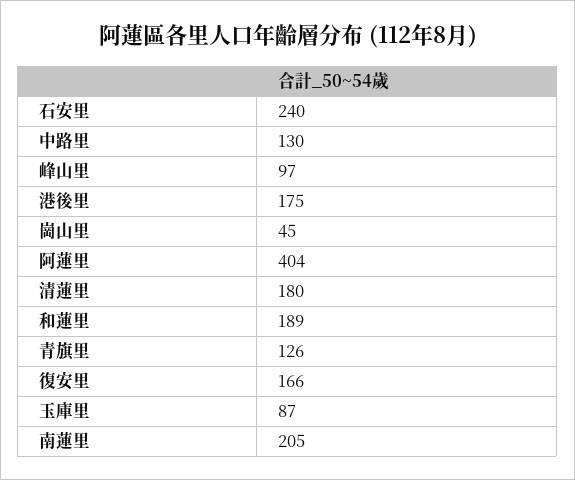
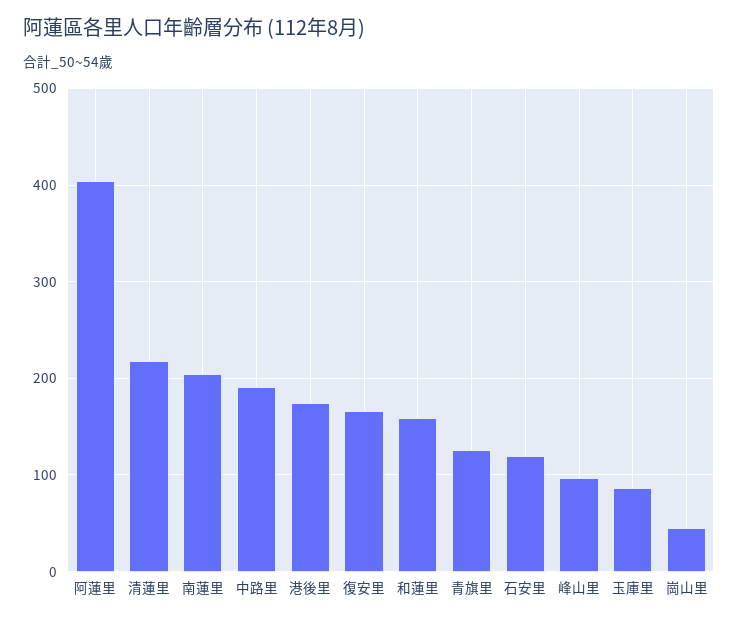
  {
-   "石安里": 240,
+   "石安里": 120,
-   "中路里": 130,
+   "中路里": 190,
    "峰山里": 97,
    "港後里": 175,
    "崗山里": 45,
    "阿蓮里": 404,
-   "清蓮里": 180,
+   "清蓮里": 220,
-   "和蓮里": 189,
+   "和蓮里": 160,
    "青旗里": 126,
    "復安里": 166,
    "玉庫里": 87,
    "南蓮里": 205
  }

